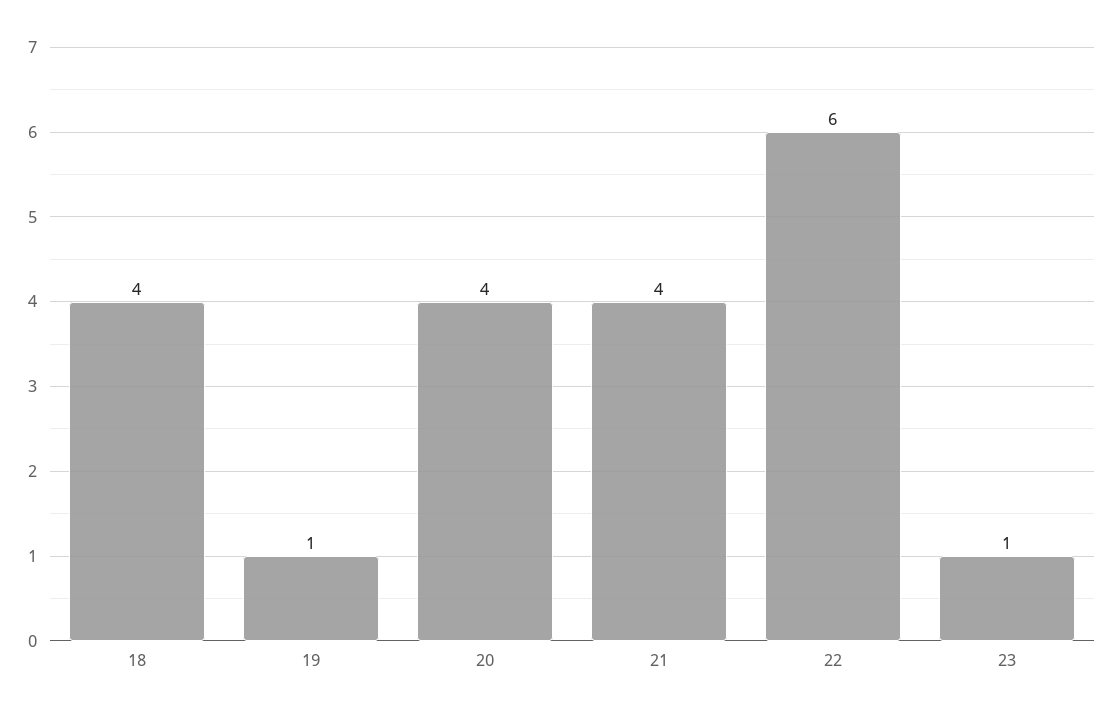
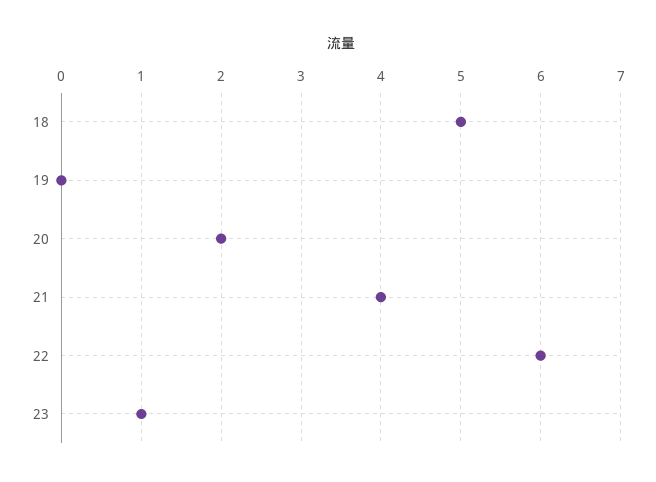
  {
-   "18": 4,
+   "18": 5,
-   "19": 1,
+   "19": 0,
-   "20": 4,
+   "20": 2,
    "21": 4,
    "22": 6,
    "23": 1
  }

